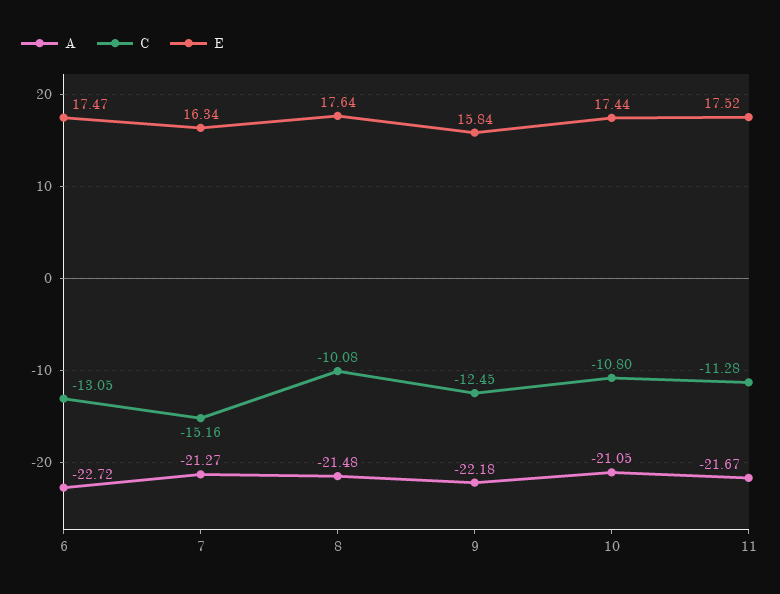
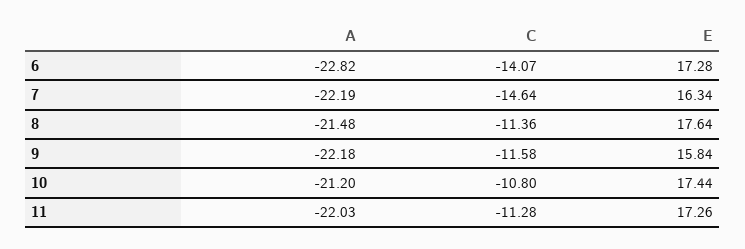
  {
    "A": {
-     "6": -22.72,
+     "6": -22.82,
-     "7": -21.27,
+     "7": -22.19,
      "8": -21.48,
      "9": -22.18,
-     "10": -21.05,
+     "10": -21.2,
-     "11": -21.67
+     "11": -22.03
    },
    "C": {
-     "6": -13.05,
+     "6": -14.07,
-     "7": -15.16,
+     "7": -14.64,
-     "8": -10.08,
+     "8": -11.36,
-     "9": -12.45,
+     "9": -11.58,
      "10": -10.8,
      "11": -11.28
    },
    "E": {
-     "6": 17.47,
+     "6": 17.28,
      "7": 16.34,
      "8": 17.64,
      "9": 15.84,
      "10": 17.44,
-     "11": 17.52
+     "11": 17.26
    }
  }

